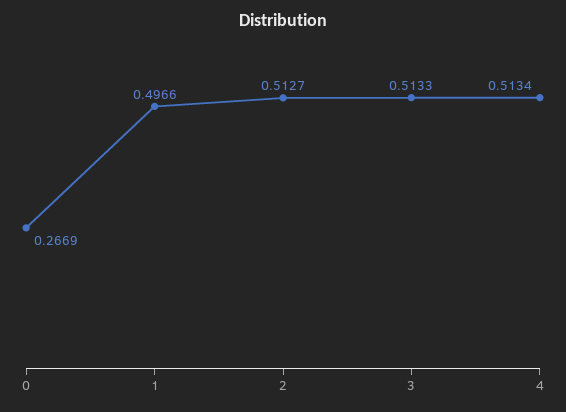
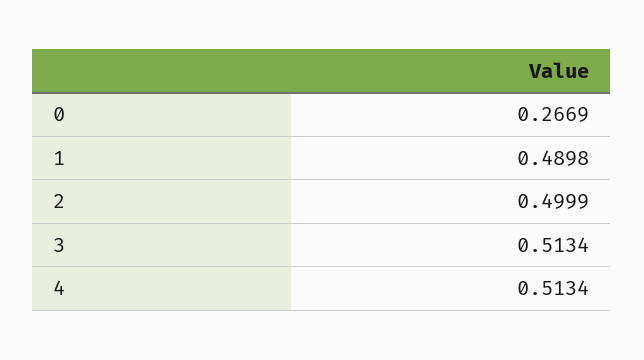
  {
    "0": 0.2669,
-   "1": 0.4966,
+   "1": 0.4898,
-   "2": 0.5127,
+   "2": 0.4999,
-   "3": 0.5133,
+   "3": 0.5134,
    "4": 0.5134
  }

